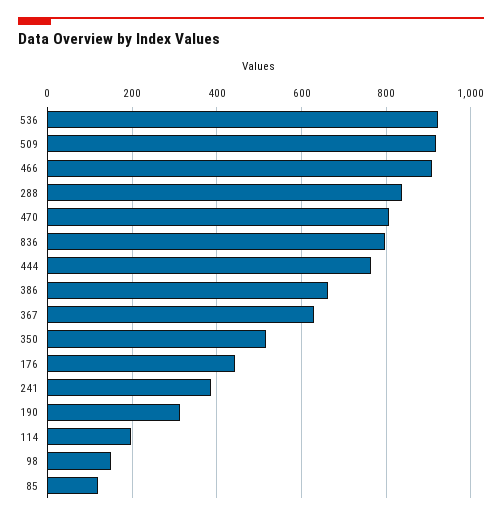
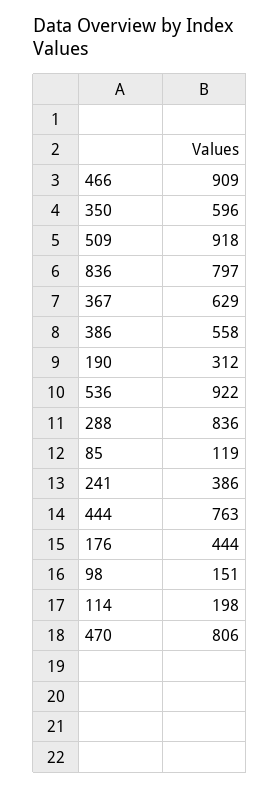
  {
    "536": 922,
    "509": 918,
    "466": 909,
    "288": 836,
    "470": 806,
    "836": 797,
    "444": 763,
-   "386": 660,
+   "386": 558,
    "367": 629,
-   "350": 520,
+   "350": 596,
    "176": 444,
    "241": 386,
    "190": 312,
    "114": 198,
    "98": 151,
    "85": 119
  }

